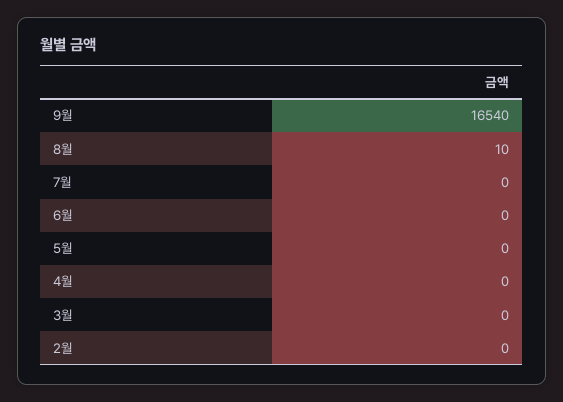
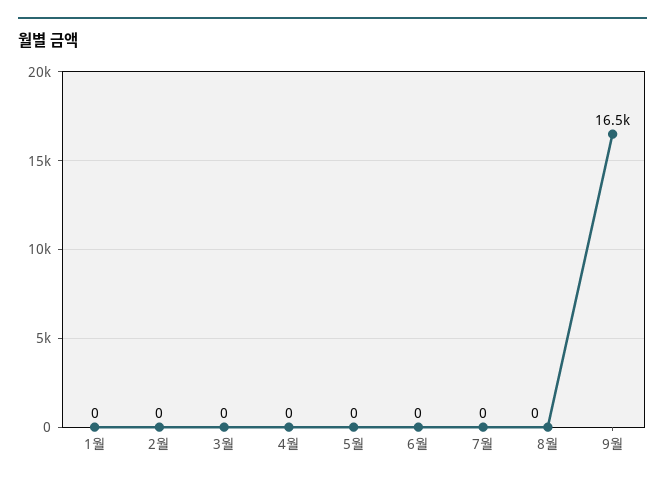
  {
    "9월": 16540,
-   "8월": 10,
+   "8월": 0,
    "7월": 0,
    "6월": 0,
    "5월": 0,
    "4월": 0,
    "3월": 0,
-   "2월": 0
+   "2월": 0,
+   "1월": 0
  }

